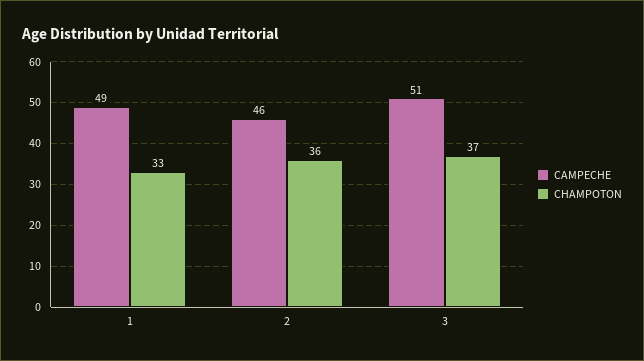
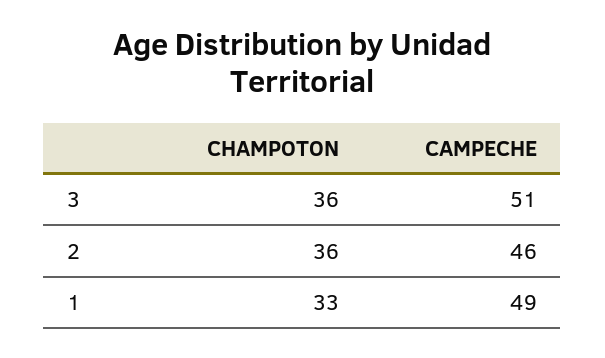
  {
    "CAMPECHE": {
      "1": 49,
      "2": 46,
      "3": 51
    },
    "CHAMPOTON": {
      "1": 33,
      "2": 36,
-     "3": 37
+     "3": 36
    }
  }

